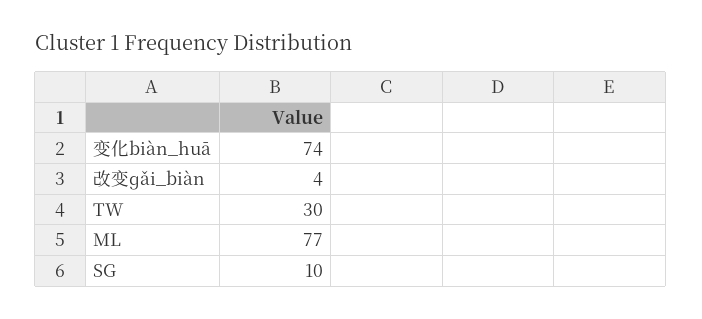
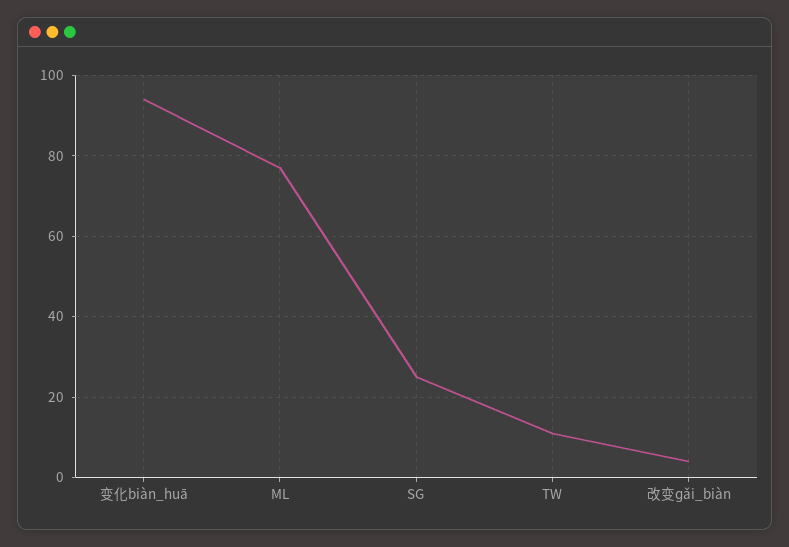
  {
-   "变化biàn_huā": 74,
+   "变化biàn_huā": 95,
    "改变ɡǎi_biàn": 4,
-   "TW": 30,
+   "TW": 10,
    "ML": 77,
-   "SG": 10
+   "SG": 25
  }

